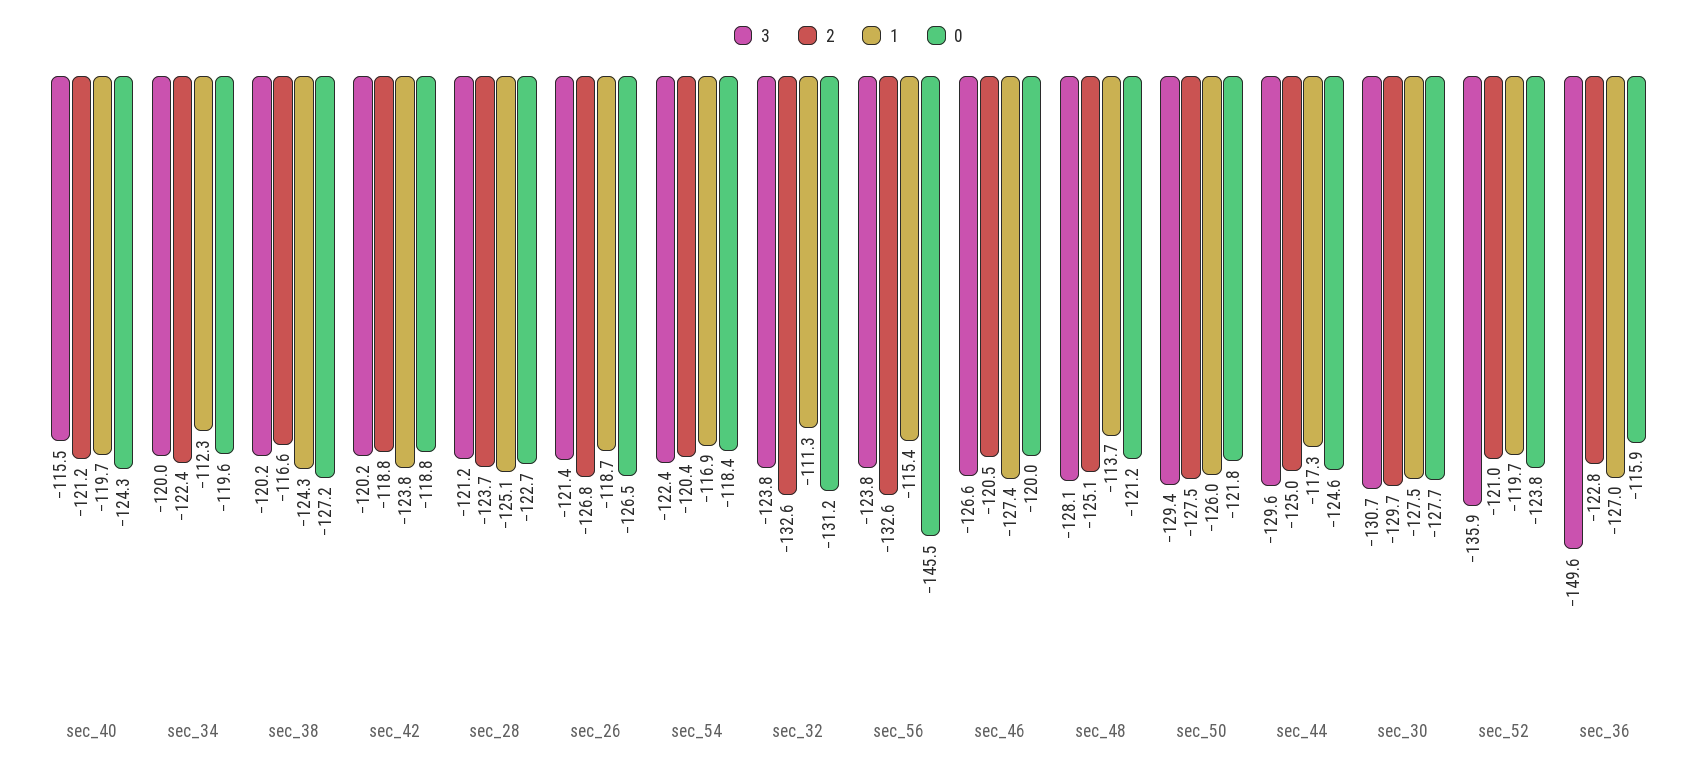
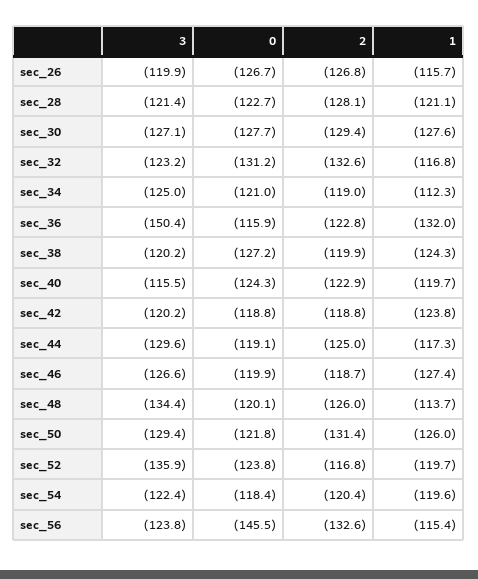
  {
    "3": {
      "sec_40": -115.5,
-     "sec_34": -120,
+     "sec_34": -125,
      "sec_38": -120.2,
      "sec_42": -120.2,
-     "sec_28": -121.2,
+     "sec_28": -121.4,
-     "sec_26": -121.4,
+     "sec_26": -119.9,
      "sec_54": -122.4,
-     "sec_32": -123.8,
+     "sec_32": -123.2,
      "sec_56": -123.8,
      "sec_46": -126.6,
-     "sec_48": -128.1,
+     "sec_48": -134.4,
      "sec_50": -129.4,
      "sec_44": -129.6,
-     "sec_30": -130.7,
+     "sec_30": -127.1,
      "sec_52": -135.9,
-     "sec_36": -149.6
+     "sec_36": -150.4
    },
    "2": {
-     "sec_40": -121.2,
+     "sec_40": -122.9,
-     "sec_34": -122.4,
+     "sec_34": -119,
-     "sec_38": -116.6,
+     "sec_38": -119.9,
      "sec_42": -118.8,
-     "sec_28": -123.7,
+     "sec_28": -128.1,
      "sec_26": -126.8,
      "sec_54": -120.4,
      "sec_32": -132.6,
      "sec_56": -132.6,
-     "sec_46": -120.5,
+     "sec_46": -118.7,
-     "sec_48": -125.1,
+     "sec_48": -126,
-     "sec_50": -127.5,
+     "sec_50": -131.4,
      "sec_44": -125,
-     "sec_30": -129.7,
+     "sec_30": -129.4,
-     "sec_52": -121,
+     "sec_52": -116.8,
      "sec_36": -122.8
    },
    "1": {
      "sec_40": -119.7,
      "sec_34": -112.3,
      "sec_38": -124.3,
      "sec_42": -123.8,
-     "sec_28": -125.1,
+     "sec_28": -121.1,
-     "sec_26": -118.7,
+     "sec_26": -115.7,
-     "sec_54": -116.9,
+     "sec_54": -119.6,
-     "sec_32": -111.3,
+     "sec_32": -116.8,
      "sec_56": -115.4,
      "sec_46": -127.4,
      "sec_48": -113.7,
      "sec_50": -126,
      "sec_44": -117.3,
-     "sec_30": -127.5,
+     "sec_30": -127.6,
      "sec_52": -119.7,
-     "sec_36": -127
+     "sec_36": -132
    },
    "0": {
      "sec_40": -124.3,
-     "sec_34": -119.6,
+     "sec_34": -121,
      "sec_38": -127.2,
      "sec_42": -118.8,
      "sec_28": -122.7,
-     "sec_26": -126.5,
+     "sec_26": -126.7,
      "sec_54": -118.4,
      "sec_32": -131.2,
      "sec_56": -145.5,
-     "sec_46": -120,
+     "sec_46": -119.9,
-     "sec_48": -121.2,
+     "sec_48": -120.1,
      "sec_50": -121.8,
-     "sec_44": -124.6,
+     "sec_44": -119.1,
      "sec_30": -127.7,
      "sec_52": -123.8,
      "sec_36": -115.9
    }
  }

